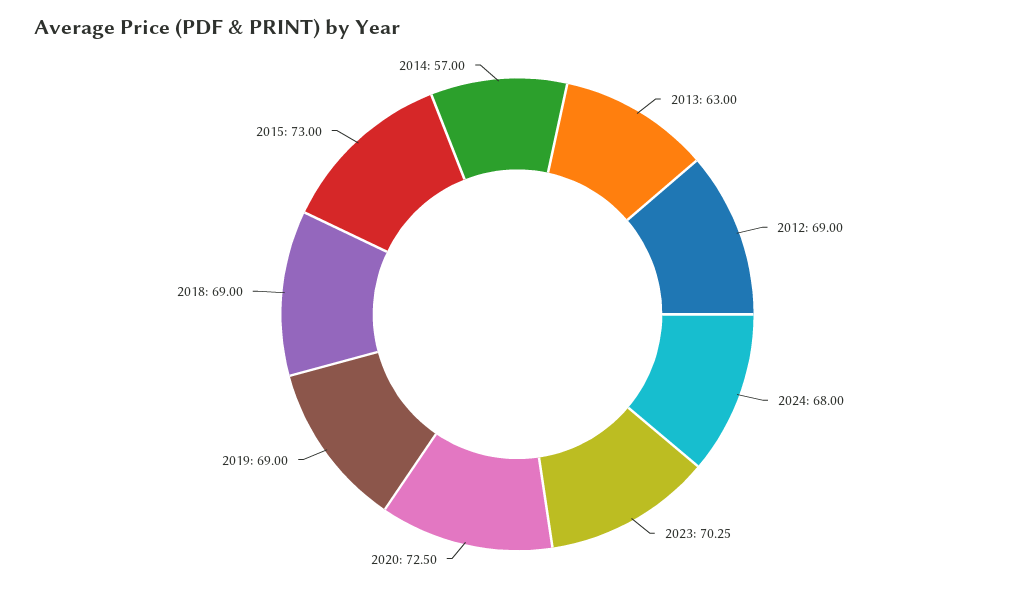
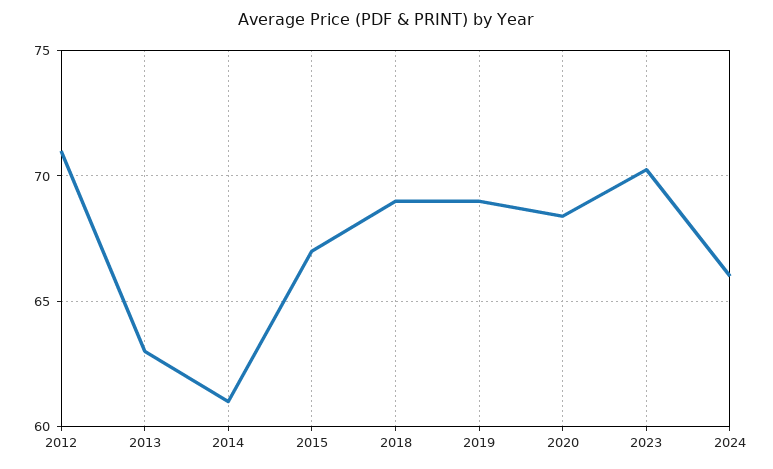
  {
    "2013": 63,
-   "2012": 69,
+   "2012": 71,
-   "2024": 68,
+   "2024": 66,
    "2023": 70.25,
-   "2020": 72.5,
+   "2020": 68.5,
    "2019": 69,
    "2018": 69,
-   "2015": 73,
+   "2015": 67,
-   "2014": 57
+   "2014": 61
  }

